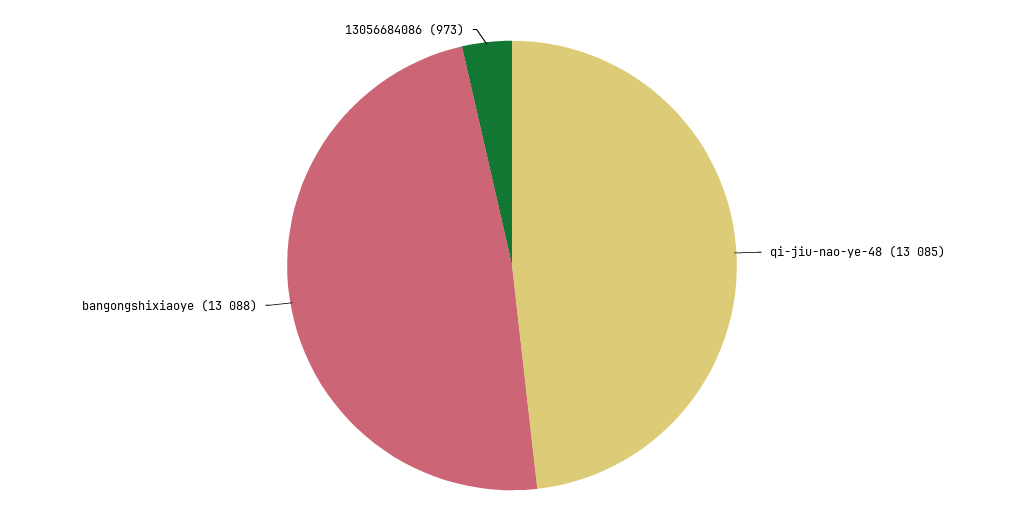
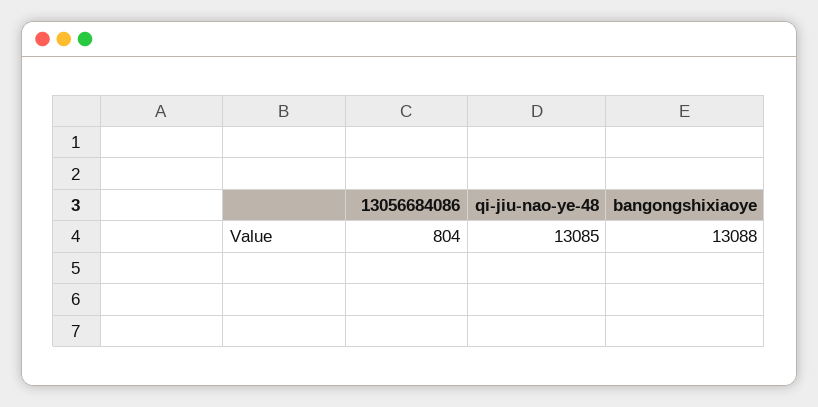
  {
    "qi-jiu-nao-ye-48": 13085,
    "bangongshixiaoye": 13088,
-   "13056684086": 973
+   "13056684086": 804
  }

